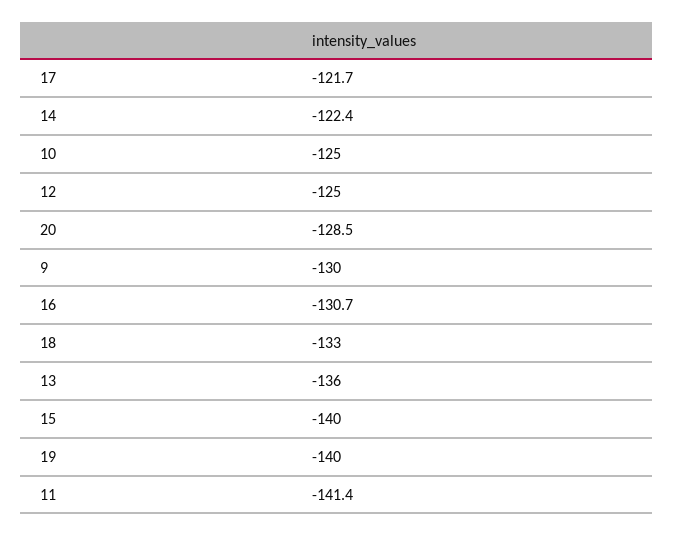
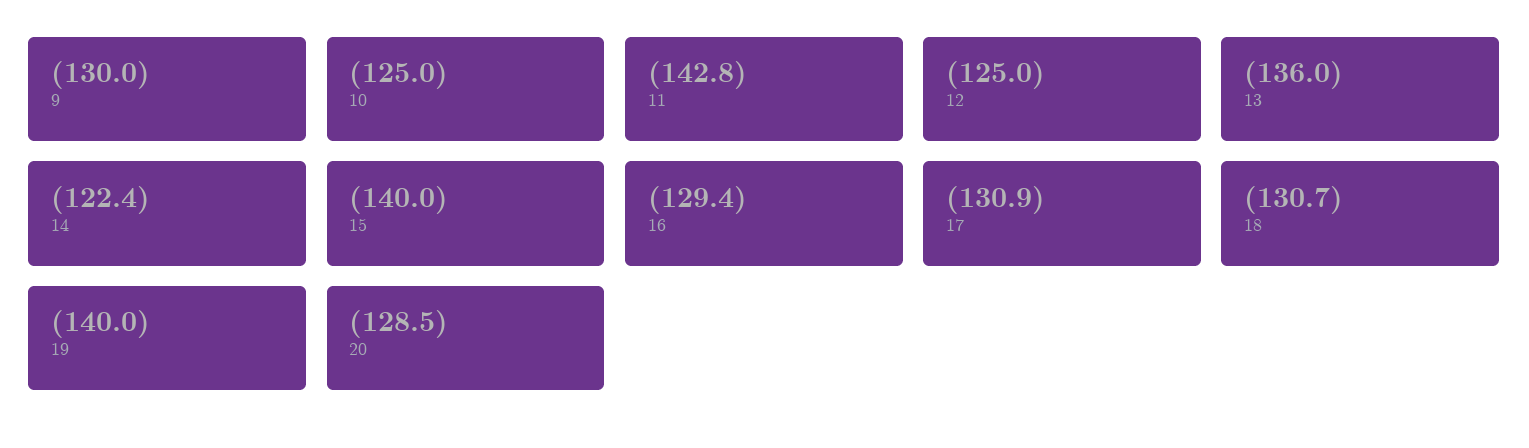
  {
-   "17": -121.7,
+   "17": -130.9,
    "14": -122.4,
    "10": -125,
    "12": -125,
    "20": -128.5,
    "9": -130,
-   "16": -130.7,
+   "16": -129.4,
-   "18": -133,
+   "18": -130.7,
    "13": -136,
    "15": -140,
    "19": -140,
-   "11": -141.4
+   "11": -142.8
  }

